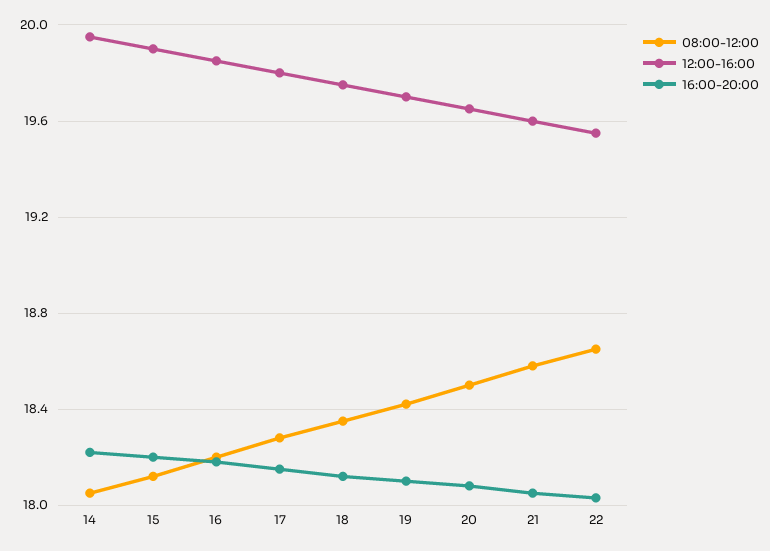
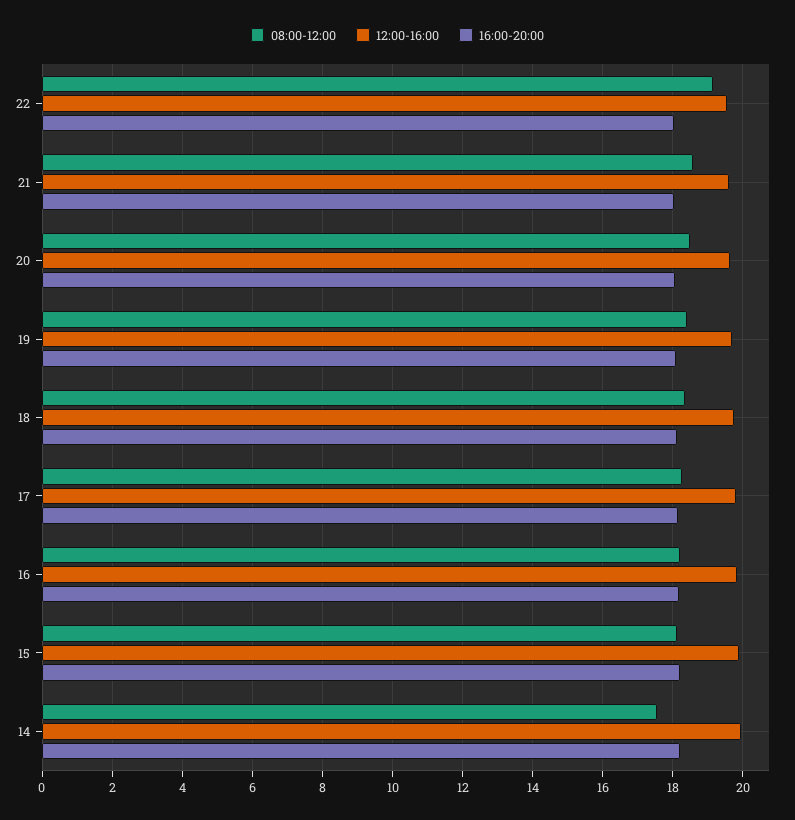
  {
    "08:00-12:00": {
-     "14": 18.05,
+     "14": 17.6,
      "15": 18.1,
      "16": 18.2,
      "17": 18.3,
      "18": 18.35,
      "19": 18.4,
      "20": 18.5,
      "21": 18.6,
-     "22": 18.65
+     "22": 19.2
    },
    "12:00-16:00": {
      "14": 19.95,
      "15": 19.9,
      "16": 19.85,
      "17": 19.8,
      "18": 19.75,
      "19": 19.7,
      "20": 19.65,
      "21": 19.6,
      "22": 19.55
    },
    "16:00-20:00": {
      "14": 18.2,
      "15": 18.2,
      "16": 18.2,
      "17": 18.15,
      "18": 18.1,
      "19": 18.1,
      "20": 18.1,
      "21": 18.05,
      "22": 18.05
    }
  }

